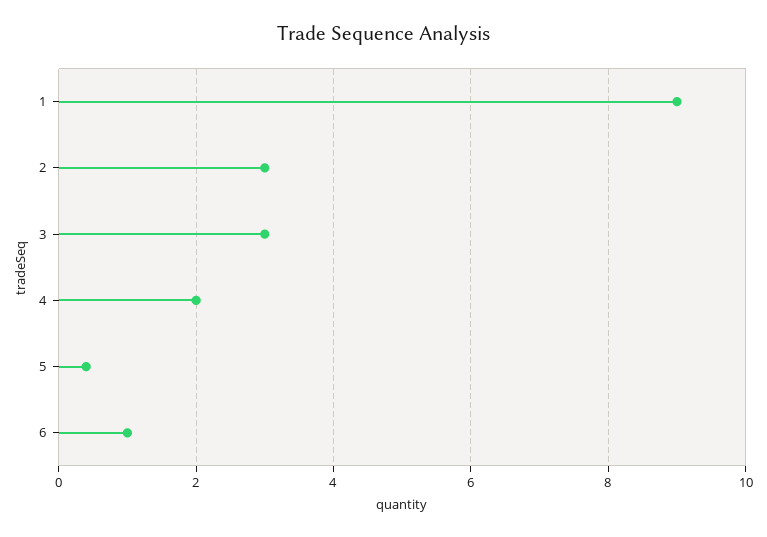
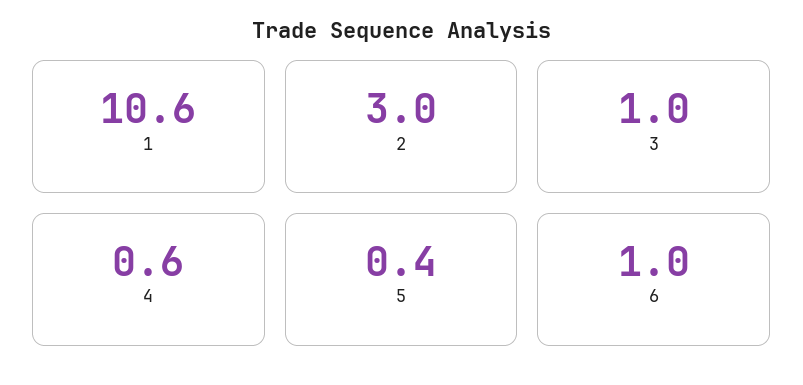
  {
-   "1": 9,
+   "1": 10.6,
    "2": 3,
-   "3": 3,
+   "3": 1,
-   "4": 2,
+   "4": 0.6,
    "5": 0.4,
    "6": 1
  }

